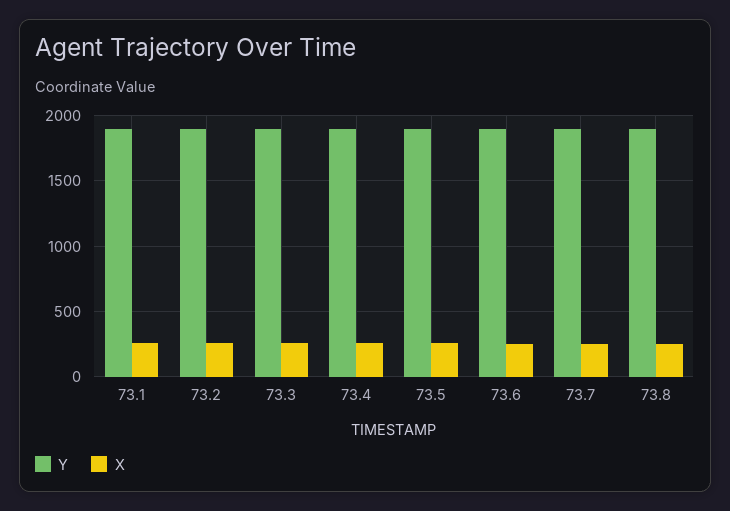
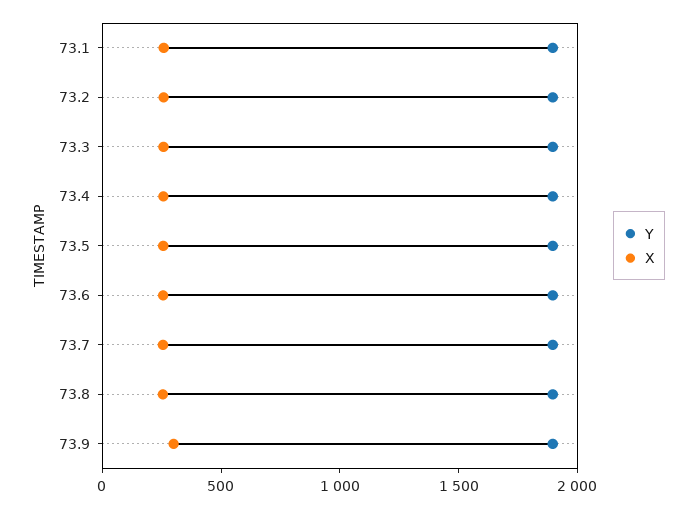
  {
    "Y": {
      "73.1": 1900,
      "73.2": 1900,
      "73.3": 1900,
      "73.4": 1900,
      "73.5": 1900,
      "73.6": 1900,
      "73.7": 1900,
-     "73.8": 1900
+     "73.8": 1900,
+     "73.9": 1900
    },
    "X": {
      "73.1": 250,
      "73.2": 250,
      "73.3": 250,
      "73.4": 250,
      "73.5": 250,
      "73.6": 250,
      "73.7": 250,
-     "73.8": 250
+     "73.8": 250,
+     "73.9": 300
    }
  }

